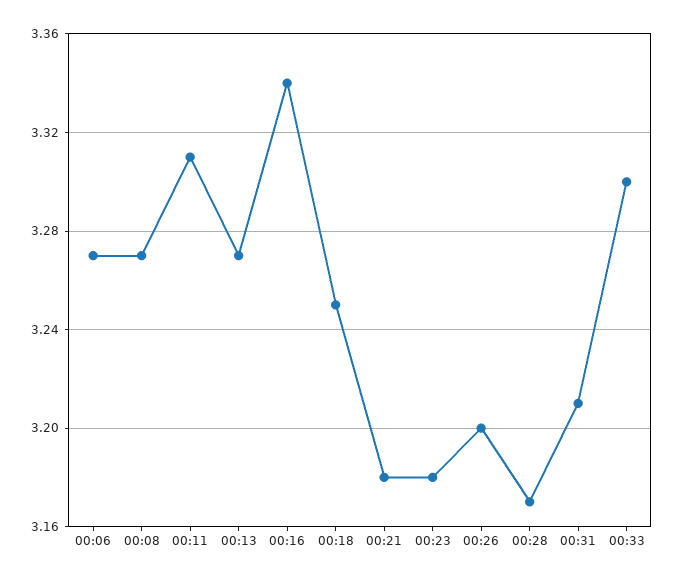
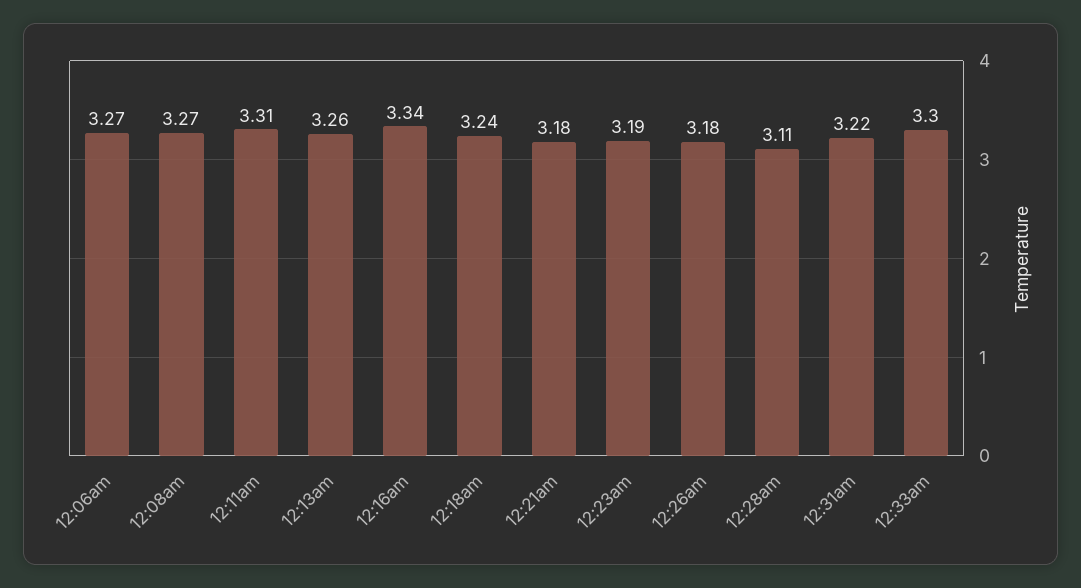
  {
    "00:06": 3.27,
    "00:08": 3.27,
    "00:11": 3.31,
-   "00:13": 3.27,
+   "00:13": 3.26,
    "00:16": 3.34,
-   "00:18": 3.25,
+   "00:18": 3.24,
    "00:21": 3.18,
-   "00:23": 3.18,
+   "00:23": 3.19,
-   "00:26": 3.2,
+   "00:26": 3.18,
-   "00:28": 3.17,
+   "00:28": 3.11,
-   "00:31": 3.21,
+   "00:31": 3.22,
    "00:33": 3.3
  }

